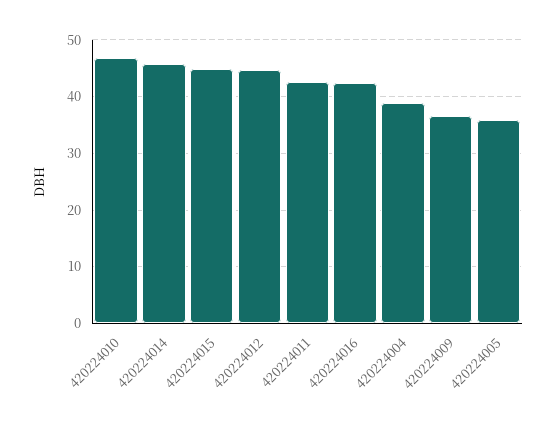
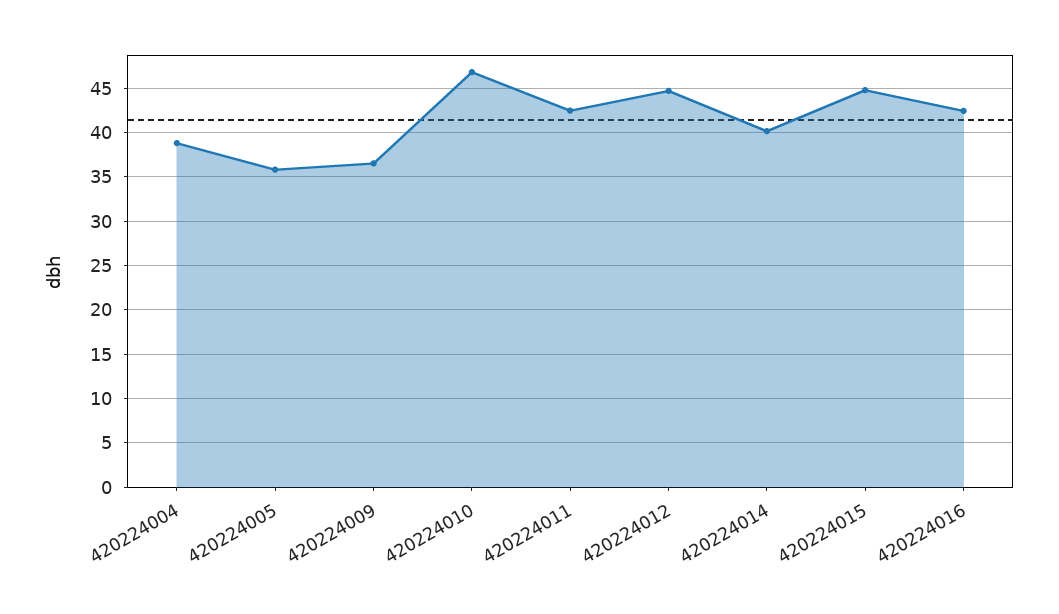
  {
    "420224010": 47,
-   "420224014": 46,
+   "420224014": 40,
    "420224015": 45,
    "420224012": 45,
    "420224011": 42,
    "420224016": 42,
    "420224004": 39,
    "420224009": 37,
    "420224005": 36
  }

